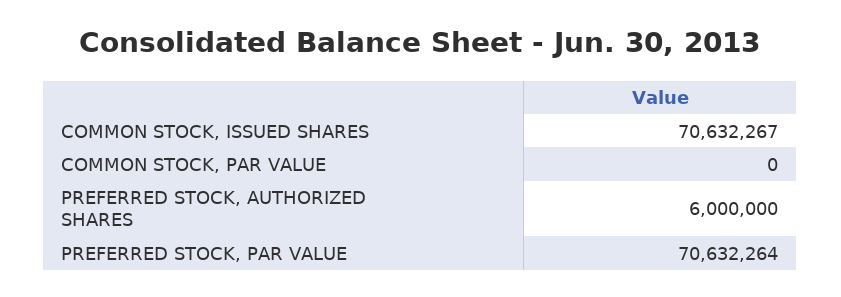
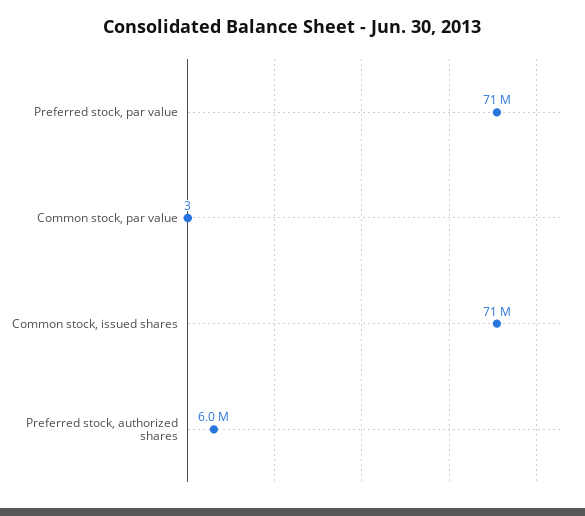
  {
    "COMMON STOCK, ISSUED SHARES": 70632267,
-   "COMMON STOCK, PAR VALUE": 0,
+   "COMMON STOCK, PAR VALUE": 3,
    "PREFERRED STOCK, AUTHORIZED SHARES": 6000000,
    "PREFERRED STOCK, PAR VALUE": 70632264
  }

